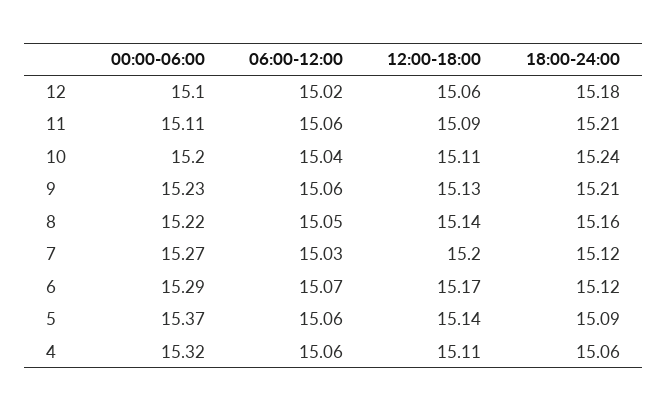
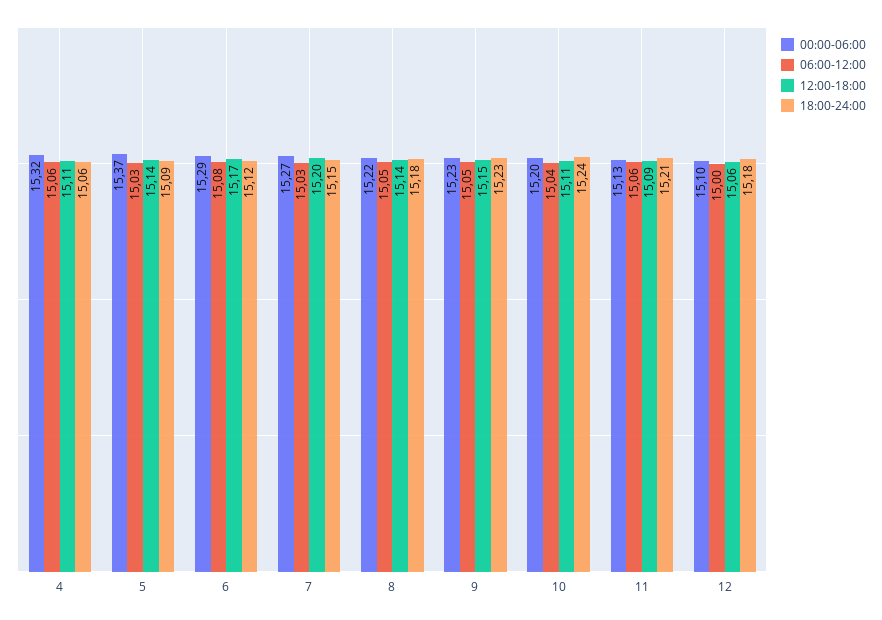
  {
    "00:00-06:00": {
      "12": 15.1,
-     "11": 15.11,
+     "11": 15.13,
      "10": 15.2,
      "9": 15.23,
      "8": 15.22,
      "7": 15.27,
      "6": 15.29,
      "5": 15.37,
      "4": 15.32
    },
    "06:00-12:00": {
-     "12": 15.02,
+     "12": 15,
      "11": 15.06,
      "10": 15.04,
-     "9": 15.06,
+     "9": 15.05,
      "8": 15.05,
      "7": 15.03,
-     "6": 15.07,
+     "6": 15.08,
-     "5": 15.06,
+     "5": 15.03,
      "4": 15.06
    },
    "12:00-18:00": {
      "12": 15.06,
      "11": 15.09,
      "10": 15.11,
-     "9": 15.13,
+     "9": 15.15,
      "8": 15.14,
      "7": 15.2,
      "6": 15.17,
      "5": 15.14,
      "4": 15.11
    },
    "18:00-24:00": {
      "12": 15.18,
      "11": 15.21,
      "10": 15.24,
-     "9": 15.21,
+     "9": 15.23,
-     "8": 15.16,
+     "8": 15.18,
-     "7": 15.12,
+     "7": 15.15,
      "6": 15.12,
      "5": 15.09,
      "4": 15.06
    }
  }

